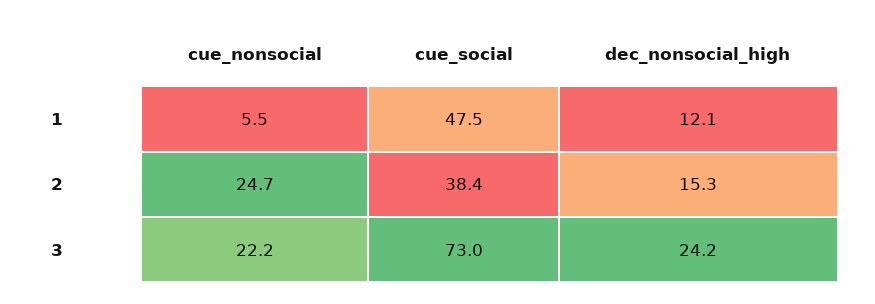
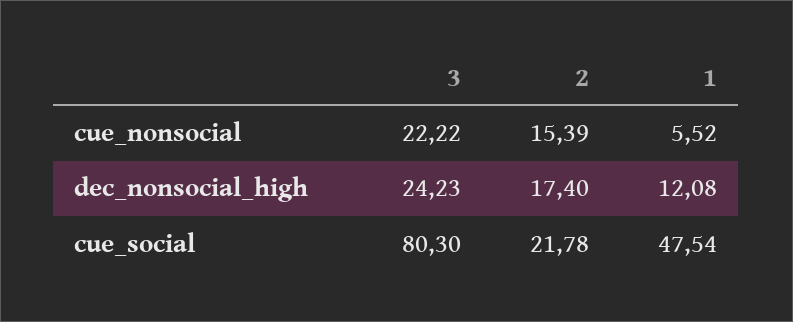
  {
    "cue_nonsocial": {
      "1": 5.52,
-     "2": 24.7,
+     "2": 15.39,
      "3": 22.22
    },
    "cue_social": {
      "1": 47.54,
-     "2": 38.4,
+     "2": 21.78,
-     "3": 73
+     "3": 80.3
    },
    "dec_nonsocial_high": {
      "1": 12.08,
-     "2": 15.3,
+     "2": 17.4,
      "3": 24.23
    }
  }

